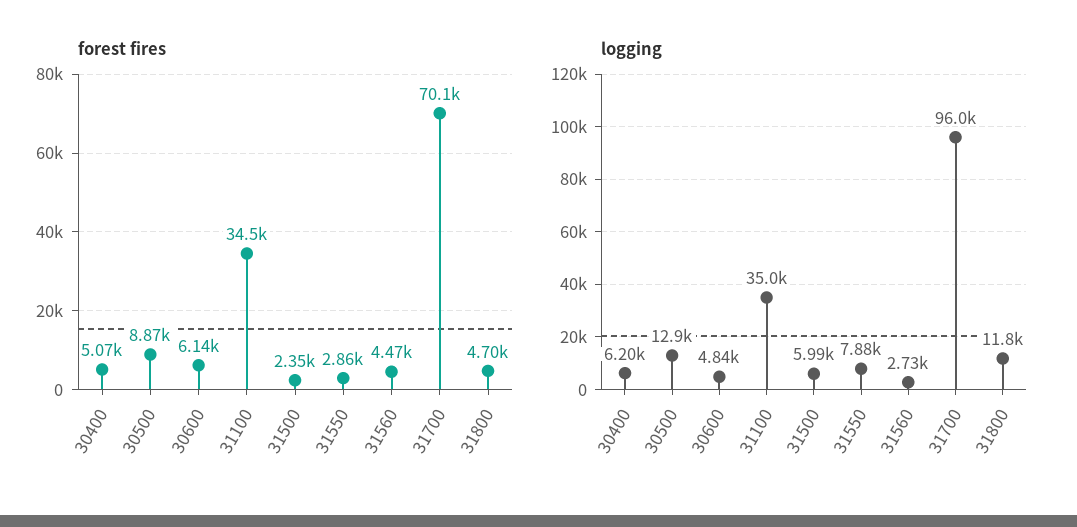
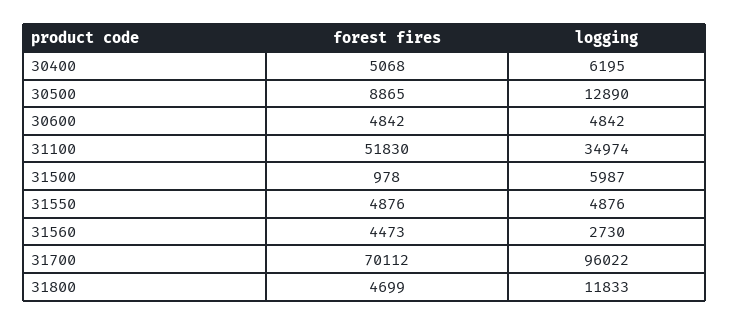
  {
    "forest fires": {
      "30400": 5068,
      "30500": 8865,
-     "30600": 6140,
+     "30600": 4842,
-     "31100": 34500,
+     "31100": 51830,
-     "31500": 2350,
+     "31500": 978,
-     "31550": 2860,
+     "31550": 4876,
      "31560": 4473,
      "31700": 70112,
      "31800": 4699
    },
    "logging": {
      "30400": 6195,
      "30500": 12890,
      "30600": 4842,
      "31100": 34974,
      "31500": 5987,
-     "31550": 7880,
+     "31550": 4876,
      "31560": 2730,
      "31700": 96022,
      "31800": 11833
    }
  }

